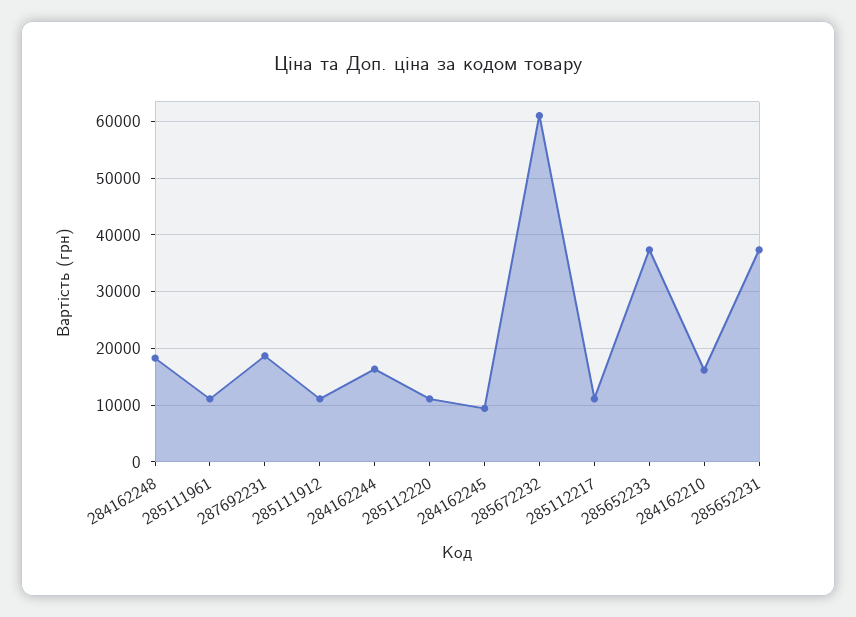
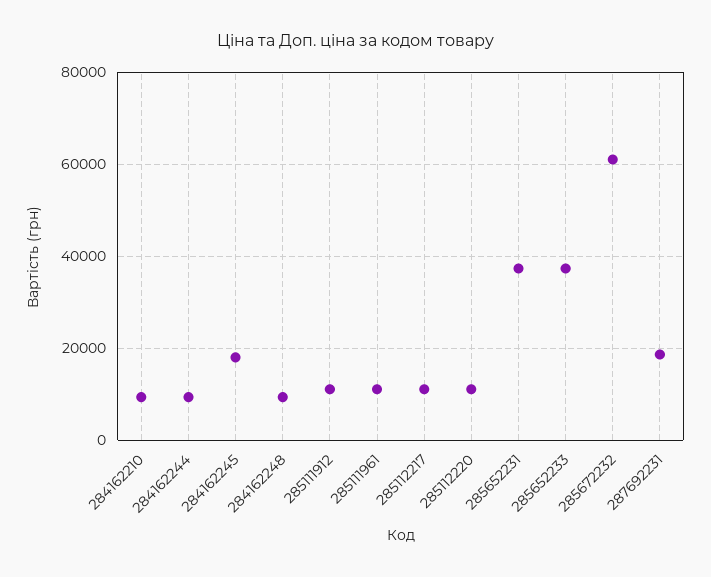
  {
-   "284162248": 18000,
+   "284162248": 10000,
    "285111961": 12000,
    "287692231": 18000,
    "285111912": 12000,
-   "284162244": 16000,
+   "284162244": 10000,
    "285112220": 12000,
-   "284162245": 10000,
+   "284162245": 18000,
    "285672232": 62000,
    "285112217": 12000,
    "285652233": 38000,
-   "284162210": 16000,
+   "284162210": 10000,
    "285652231": 38000
  }

